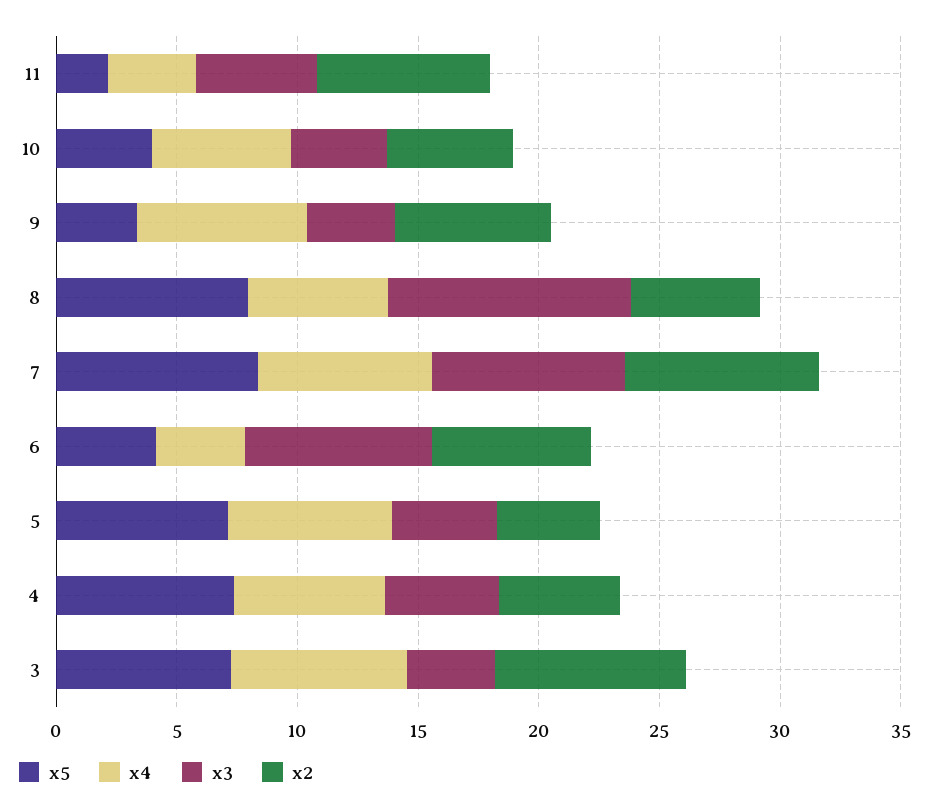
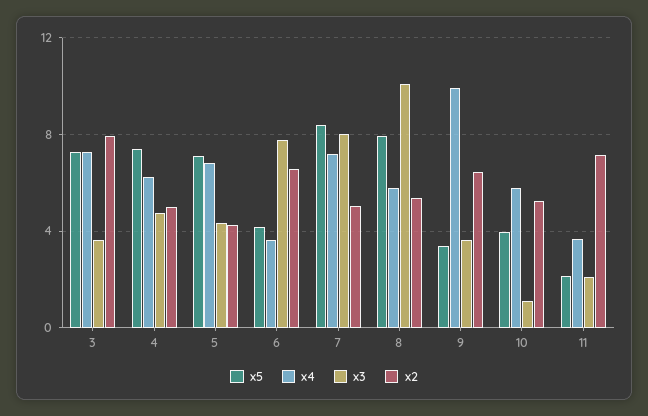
  {
    "x5": {
      "11": 2,
      "10": 4,
      "9": 3.5,
      "8": 8,
      "7": 8.5,
      "6": 4,
      "5": 7,
      "4": 7.5,
      "3": 7.5
    },
    "x4": {
      "11": 3.5,
      "10": 6,
-     "9": 7,
+     "9": 10,
      "8": 6,
      "7": 7,
      "6": 3.5,
      "5": 7,
      "4": 6,
      "3": 7.5
    },
    "x3": {
-     "11": 5,
+     "11": 2,
-     "10": 4,
+     "10": 1,
      "9": 3.5,
      "8": 10,
      "7": 8,
      "6": 8,
      "5": 4.5,
      "4": 4.5,
      "3": 3.5
    },
    "x2": {
      "11": 7,
      "10": 5,
      "9": 6.5,
      "8": 5.5,
-     "7": 8,
+     "7": 5,
      "6": 6.5,
      "5": 4.5,
      "4": 5,
      "3": 8
    }
  }

